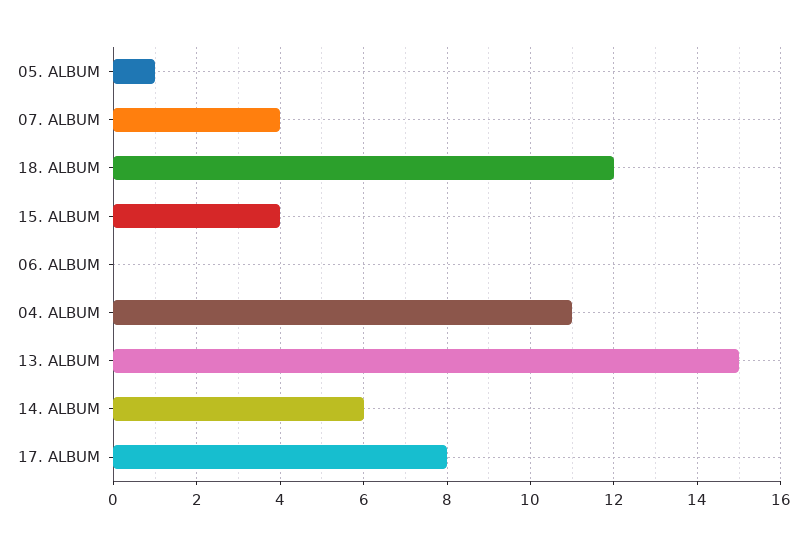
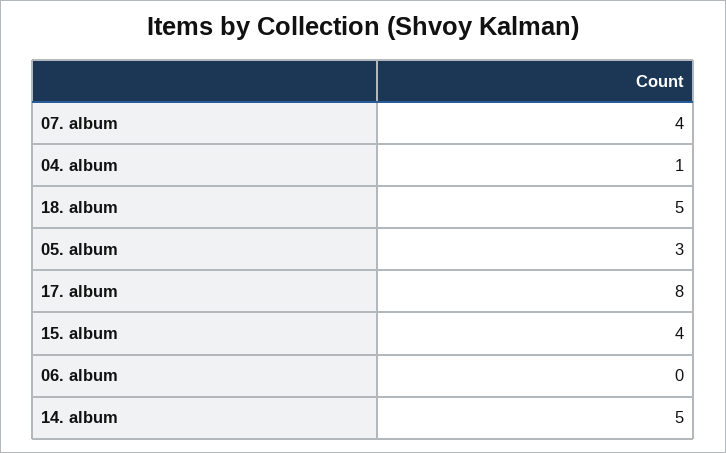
  {
-   "05. ALBUM": 1,
+   "05. ALBUM": 3,
    "07. ALBUM": 4,
-   "18. ALBUM": 12,
+   "18. ALBUM": 5,
    "15. ALBUM": 4,
    "06. ALBUM": 0,
-   "04. ALBUM": 11,
+   "04. ALBUM": 1,
-   "13. ALBUM": 15,
-   "14. ALBUM": 6,
+   "14. ALBUM": 5,
    "17. ALBUM": 8
  }

